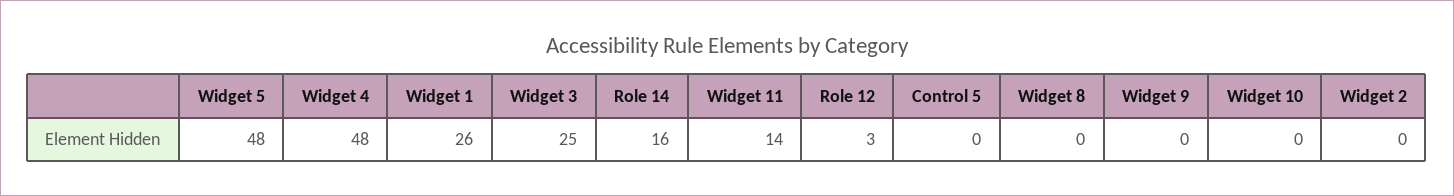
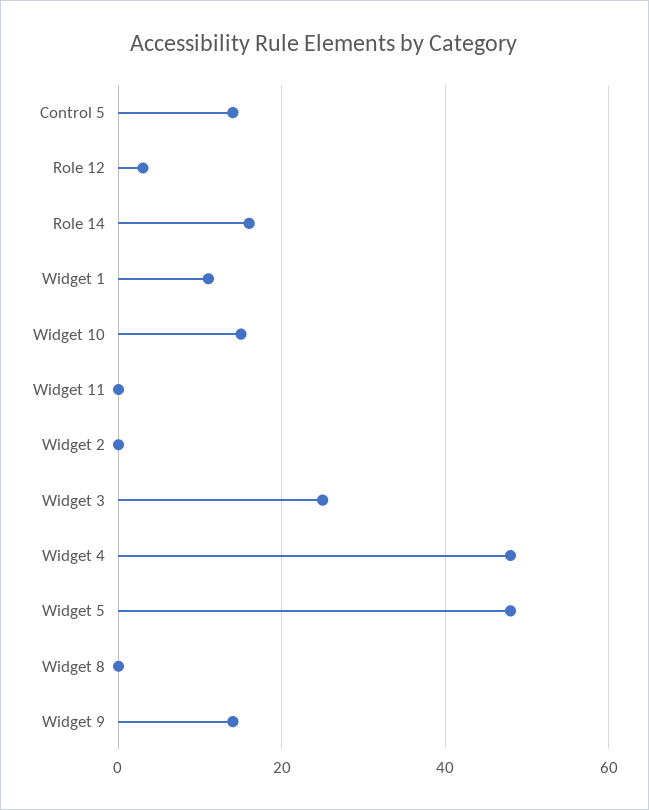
  {
    "Widget 5": 48,
    "Widget 4": 48,
-   "Widget 1": 26,
+   "Widget 1": 10,
    "Widget 3": 25,
    "Role 14": 16,
-   "Widget 11": 14,
+   "Widget 11": 0,
    "Role 12": 3,
-   "Control 5": 0,
+   "Control 5": 15,
    "Widget 8": 0,
-   "Widget 9": 0,
+   "Widget 9": 15,
-   "Widget 10": 0,
+   "Widget 10": 15,
    "Widget 2": 0
  }

